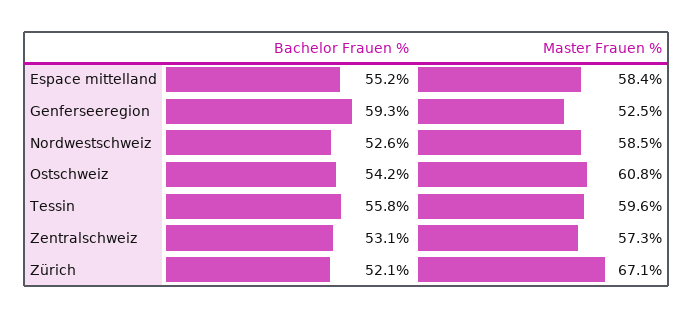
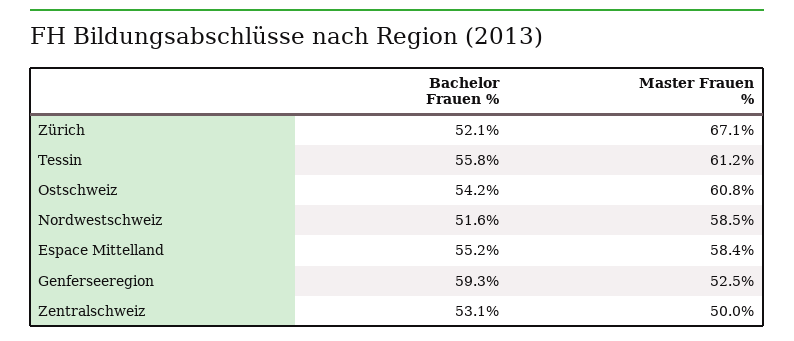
  {
    "Bachelor Frauen %": {
      "Espace mittelland": 55.2,
      "Genferseeregion": 59.3,
-     "Nordwestschweiz": 52.6,
+     "Nordwestschweiz": 51.6,
      "Ostschweiz": 54.2,
      "Tessin": 55.8,
      "Zentralschweiz": 53.1,
      "Zürich": 52.1
    },
    "Master Frauen %": {
      "Espace mittelland": 58.4,
      "Genferseeregion": 52.5,
      "Nordwestschweiz": 58.5,
      "Ostschweiz": 60.8,
-     "Tessin": 59.6,
+     "Tessin": 61.2,
-     "Zentralschweiz": 57.3,
+     "Zentralschweiz": 50,
      "Zürich": 67.1
    }
  }

